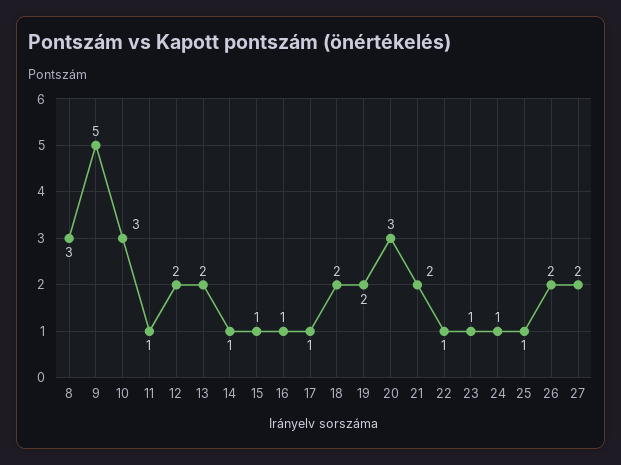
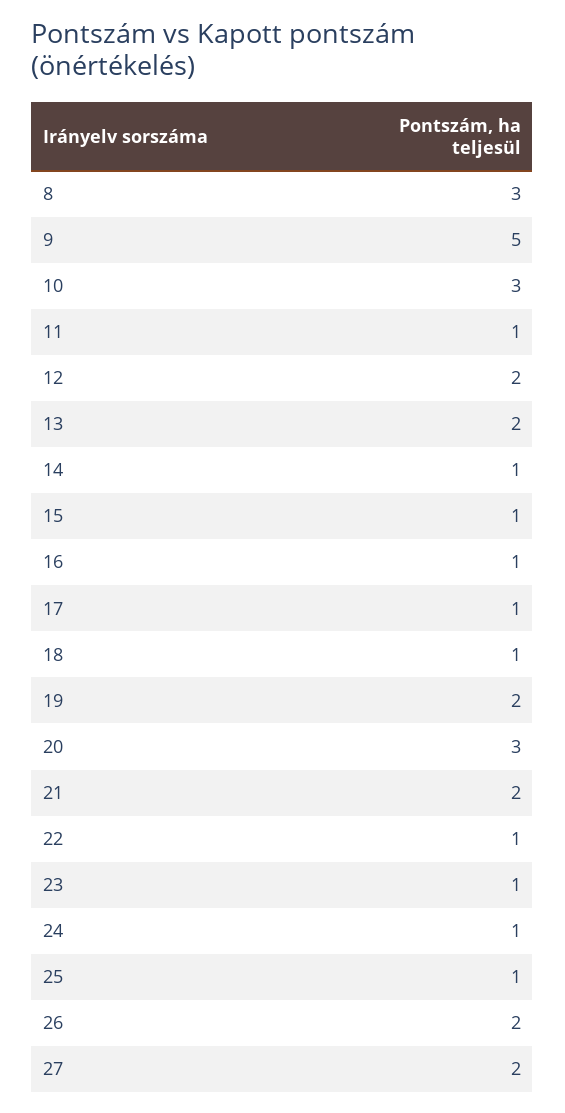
  {
    "8": 3,
    "9": 5,
    "10": 3,
    "11": 1,
    "12": 2,
    "13": 2,
    "14": 1,
    "15": 1,
    "16": 1,
    "17": 1,
-   "18": 2,
+   "18": 1,
    "19": 2,
    "20": 3,
    "21": 2,
    "22": 1,
    "23": 1,
    "24": 1,
    "25": 1,
    "26": 2,
    "27": 2
  }

